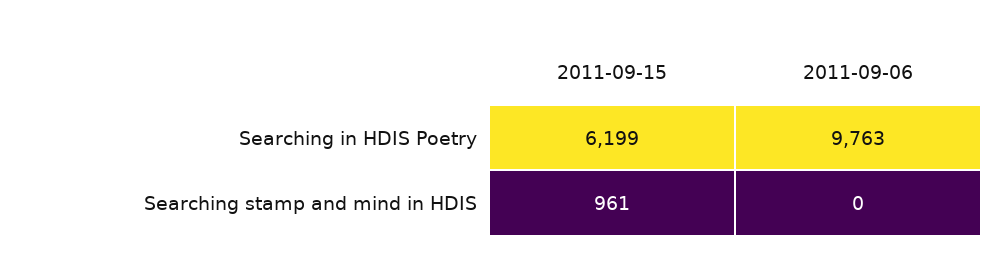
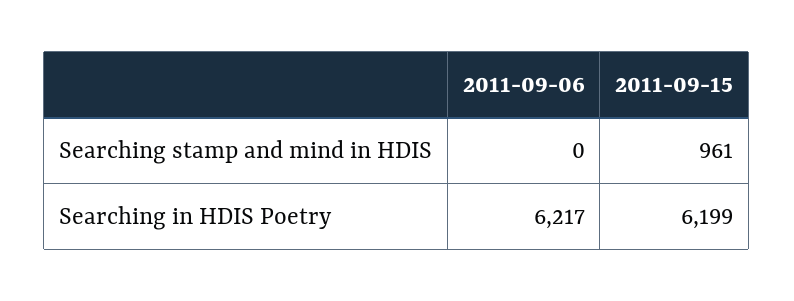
  {
    "2011-09-15": {
      "Searching in HDIS Poetry": 6199,
      "Searching stamp and mind in HDIS": 961
    },
    "2011-09-06": {
-     "Searching in HDIS Poetry": 9763,
+     "Searching in HDIS Poetry": 6217,
      "Searching stamp and mind in HDIS": 0
    }
  }

